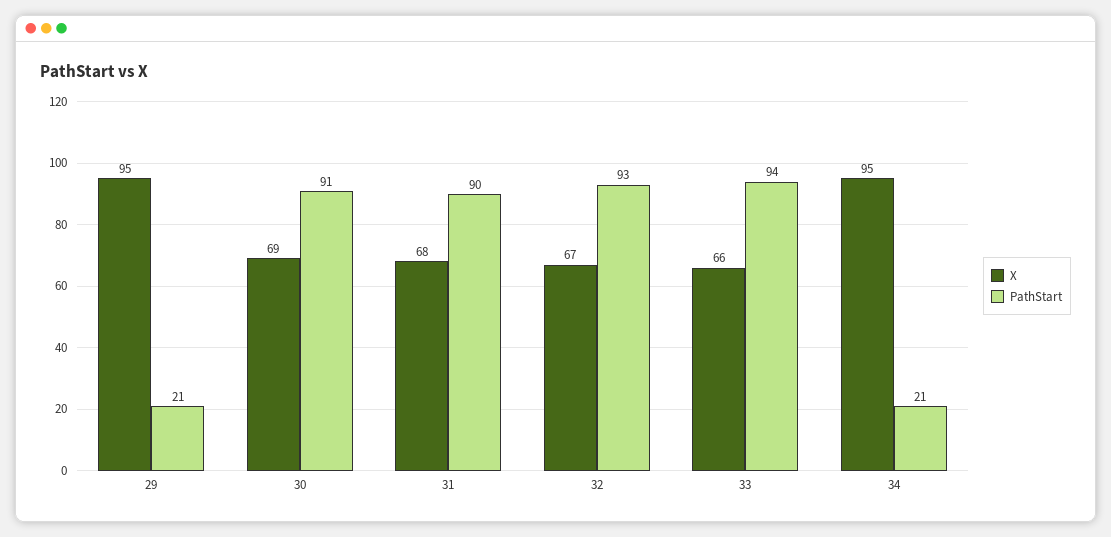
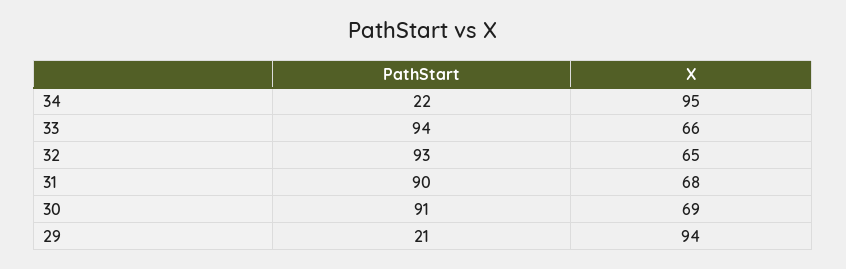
  {
    "X": {
-     "29": 95,
+     "29": 94,
      "30": 69,
      "31": 68,
-     "32": 67,
+     "32": 65,
      "33": 66,
      "34": 95
    },
    "PathStart": {
      "29": 21,
      "30": 91,
      "31": 90,
      "32": 93,
      "33": 94,
-     "34": 21
+     "34": 22
    }
  }

